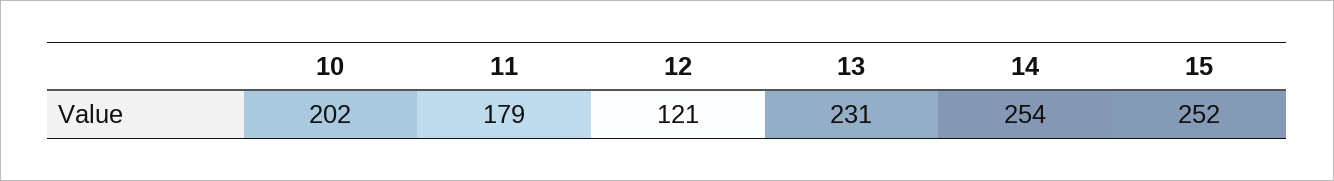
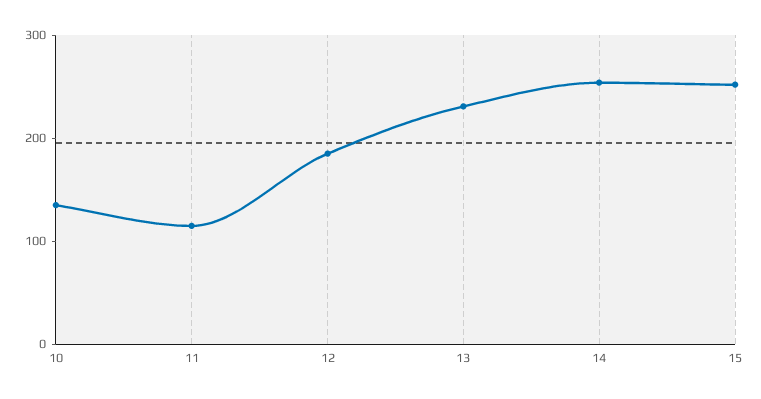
  {
-   "10": 202,
+   "10": 140,
-   "11": 179,
+   "11": 120,
-   "12": 121,
+   "12": 180,
    "13": 231,
    "14": 254,
    "15": 252
  }

